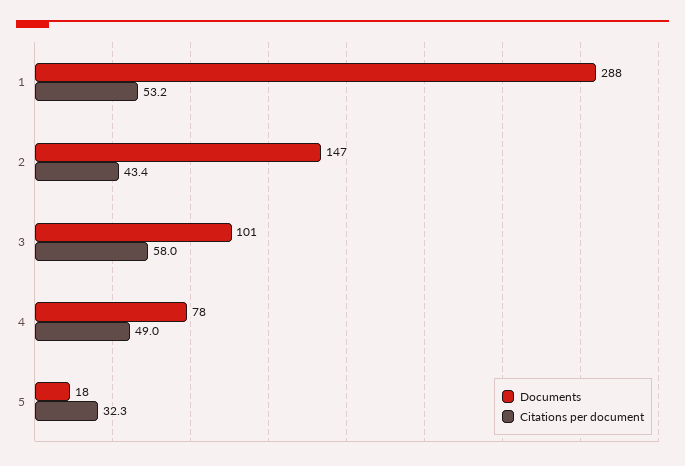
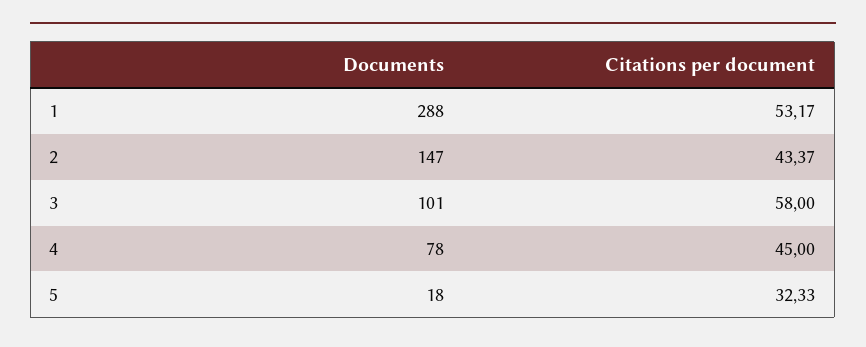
  {
    "Documents": {
      "1": 288,
      "2": 147,
      "3": 101,
      "4": 78,
      "5": 18
    },
    "Citations per document": {
      "1": 53.17,
      "2": 43.37,
      "3": 58,
-     "4": 49,
+     "4": 45,
      "5": 32.33
    }
  }

